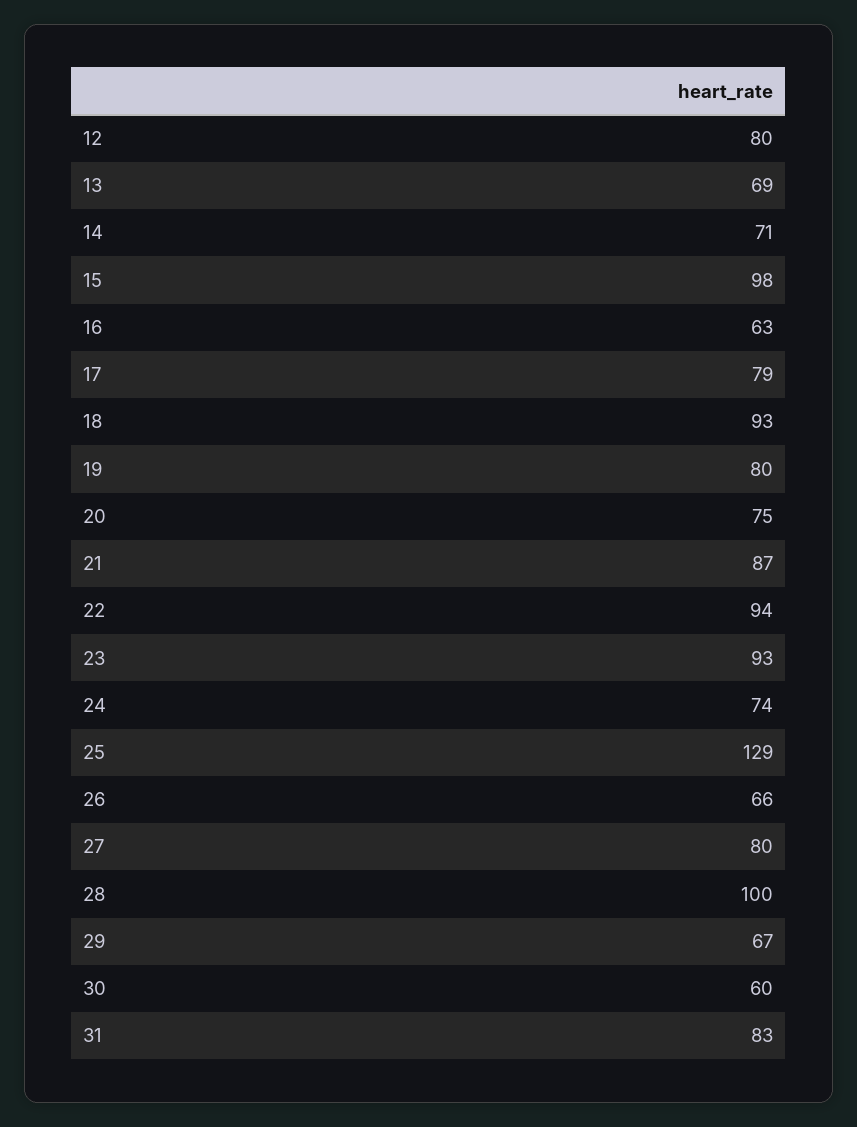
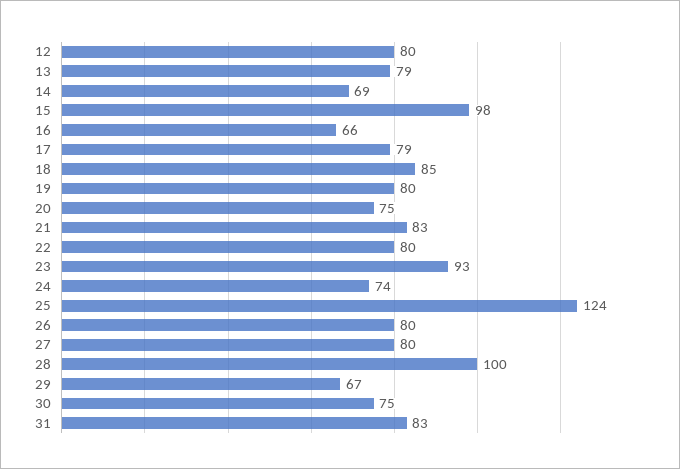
  {
    "12": 80,
-   "13": 69,
+   "13": 79,
-   "14": 71,
+   "14": 69,
    "15": 98,
-   "16": 63,
+   "16": 66,
    "17": 79,
-   "18": 93,
+   "18": 85,
    "19": 80,
    "20": 75,
-   "21": 87,
+   "21": 83,
-   "22": 94,
+   "22": 80,
    "23": 93,
    "24": 74,
-   "25": 129,
+   "25": 124,
-   "26": 66,
+   "26": 80,
    "27": 80,
    "28": 100,
    "29": 67,
-   "30": 60,
+   "30": 75,
    "31": 83
  }

